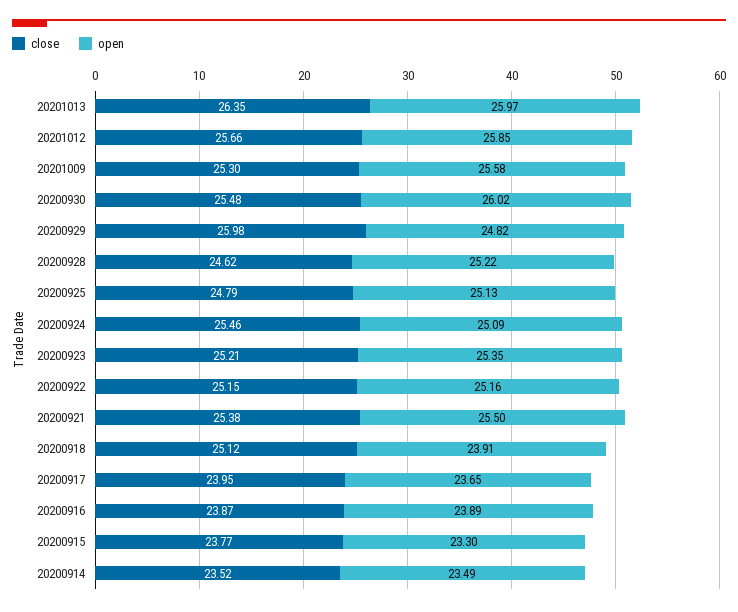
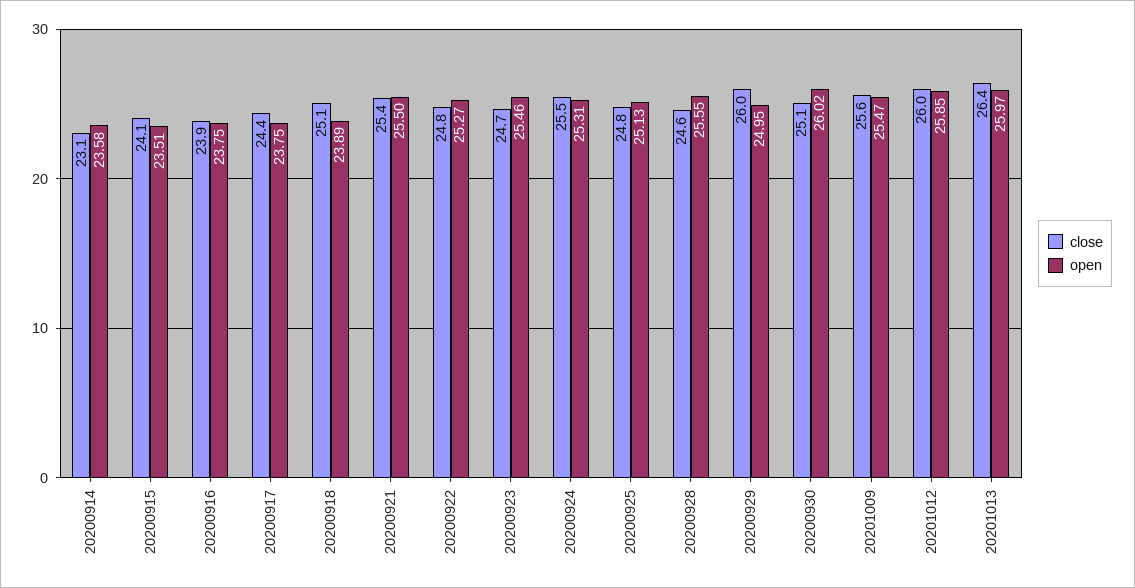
  {
    "close": {
      "20201013": 26.35,
-     "20201012": 25.66,
+     "20201012": 26,
-     "20201009": 25.3,
+     "20201009": 25.6,
-     "20200930": 25.48,
+     "20200930": 25.1,
      "20200929": 25.98,
      "20200928": 24.62,
      "20200925": 24.79,
      "20200924": 25.46,
-     "20200923": 25.21,
+     "20200923": 24.7,
-     "20200922": 25.15,
+     "20200922": 24.8,
      "20200921": 25.38,
      "20200918": 25.12,
-     "20200917": 23.95,
+     "20200917": 24.4,
      "20200916": 23.87,
-     "20200915": 23.77,
+     "20200915": 24.1,
-     "20200914": 23.52
+     "20200914": 23.1
    },
    "open": {
      "20201013": 25.97,
      "20201012": 25.85,
-     "20201009": 25.58,
+     "20201009": 25.47,
      "20200930": 26.02,
-     "20200929": 24.82,
+     "20200929": 24.95,
-     "20200928": 25.22,
+     "20200928": 25.55,
      "20200925": 25.13,
-     "20200924": 25.09,
+     "20200924": 25.31,
-     "20200923": 25.35,
+     "20200923": 25.46,
-     "20200922": 25.16,
+     "20200922": 25.27,
      "20200921": 25.5,
-     "20200918": 23.91,
+     "20200918": 23.89,
-     "20200917": 23.65,
+     "20200917": 23.75,
-     "20200916": 23.89,
+     "20200916": 23.75,
-     "20200915": 23.3,
+     "20200915": 23.51,
-     "20200914": 23.49
+     "20200914": 23.58
    }
  }

